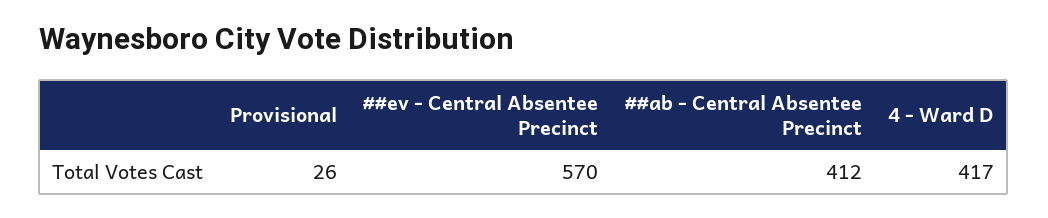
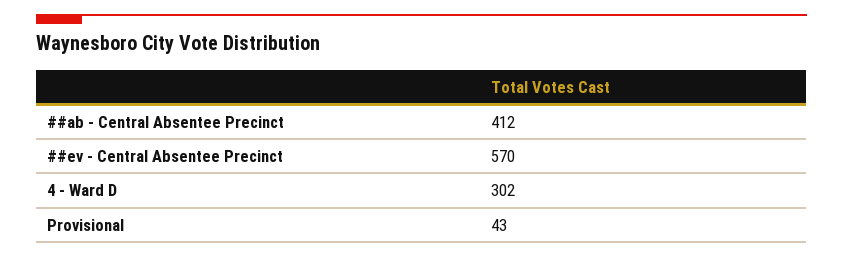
  {
-   "Provisional": 26,
+   "Provisional": 43,
    "##ev - Central Absentee Precinct": 570,
    "##ab - Central Absentee Precinct": 412,
-   "4 - Ward D": 417
+   "4 - Ward D": 302
  }

